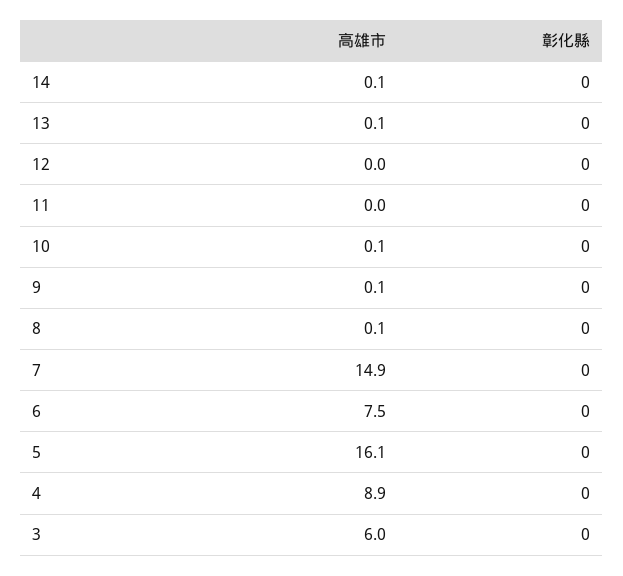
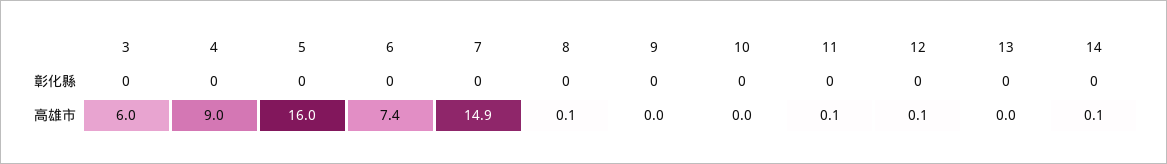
  {
    "高雄市": {
      "14": 0.1,
-     "13": 0.1,
+     "13": 0,
-     "12": 0,
+     "12": 0.1,
-     "11": 0,
+     "11": 0.1,
-     "10": 0.1,
+     "10": 0,
-     "9": 0.1,
+     "9": 0,
      "8": 0.1,
      "7": 14.9,
-     "6": 7.5,
+     "6": 7.4,
-     "5": 16.1,
+     "5": 16,
-     "4": 8.9,
+     "4": 9,
      "3": 6
    },
    "彰化縣": {
      "14": 0,
      "13": 0,
      "12": 0,
      "11": 0,
      "10": 0,
      "9": 0,
      "8": 0,
      "7": 0,
      "6": 0,
      "5": 0,
      "4": 0,
      "3": 0
    }
  }

